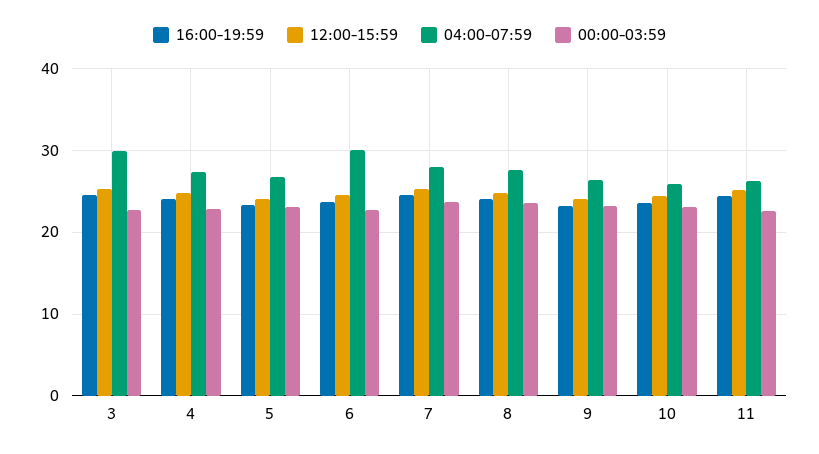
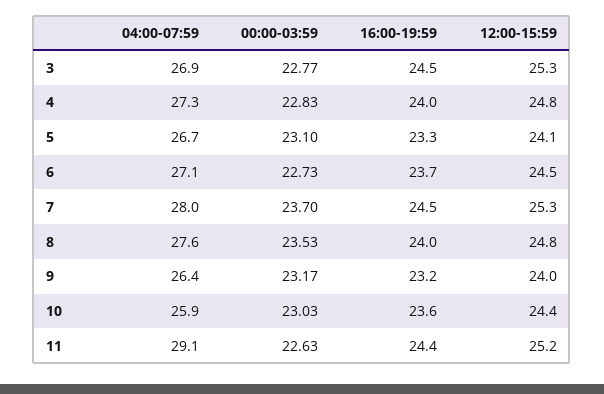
  {
    "16:00-19:59": {
      "3": 24.5,
      "4": 24,
      "5": 23.3,
      "6": 23.7,
      "7": 24.5,
      "8": 24,
      "9": 23.2,
      "10": 23.6,
      "11": 24.4
    },
    "12:00-15:59": {
      "3": 25.3,
      "4": 24.8,
      "5": 24.1,
      "6": 24.5,
      "7": 25.3,
      "8": 24.8,
      "9": 24,
      "10": 24.4,
      "11": 25.2
    },
    "04:00-07:59": {
-     "3": 30,
+     "3": 26.9,
      "4": 27.3,
      "5": 26.7,
-     "6": 30,
+     "6": 27.1,
      "7": 28,
      "8": 27.6,
      "9": 26.4,
      "10": 25.9,
-     "11": 26
+     "11": 29.1
    },
    "00:00-03:59": {
      "3": 22.77,
      "4": 22.83,
      "5": 23.1,
      "6": 22.73,
      "7": 23.7,
      "8": 23.53,
      "9": 23.17,
      "10": 23.03,
      "11": 22.63
    }
  }

